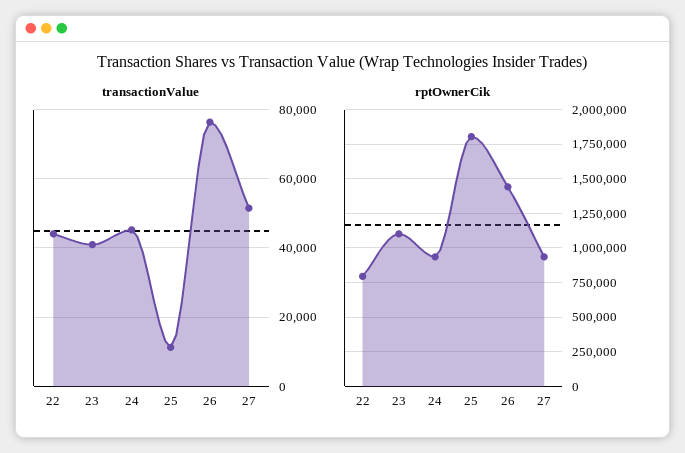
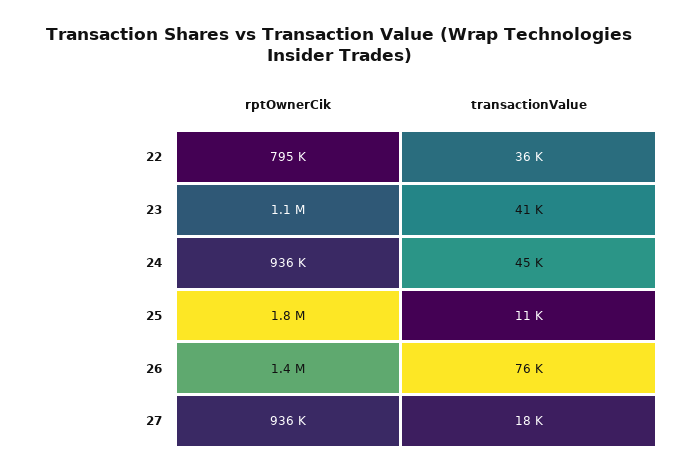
  {
    "transactionValue": {
-     "22": 44000,
+     "22": 36000,
      "23": 41000,
      "24": 45000,
      "25": 11000,
      "26": 76000,
-     "27": 52000
+     "27": 18000
    },
    "rptOwnerCik": {
      "22": 795000,
      "23": 1100000,
      "24": 936000,
      "25": 1800000,
      "26": 1400000,
      "27": 936000
    }
  }

